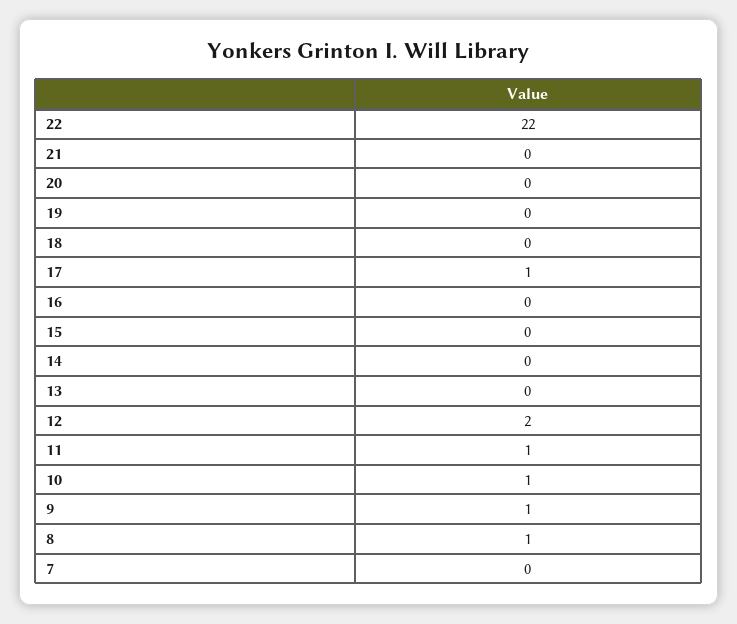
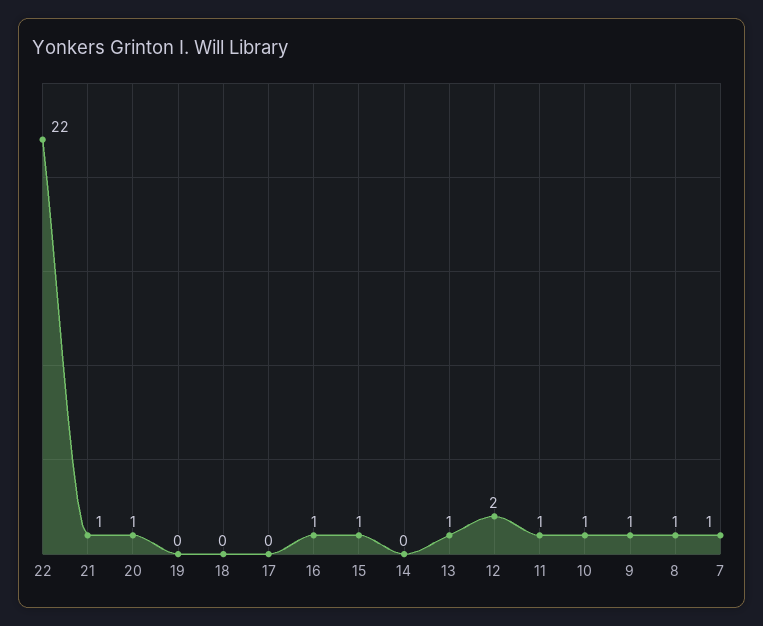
  {
    "22": 22,
-   "21": 0,
+   "21": 1,
-   "20": 0,
+   "20": 1,
    "19": 0,
    "18": 0,
-   "17": 1,
+   "17": 0,
-   "16": 0,
+   "16": 1,
-   "15": 0,
+   "15": 1,
    "14": 0,
-   "13": 0,
+   "13": 1,
    "12": 2,
    "11": 1,
    "10": 1,
    "9": 1,
    "8": 1,
-   "7": 0
+   "7": 1
  }

